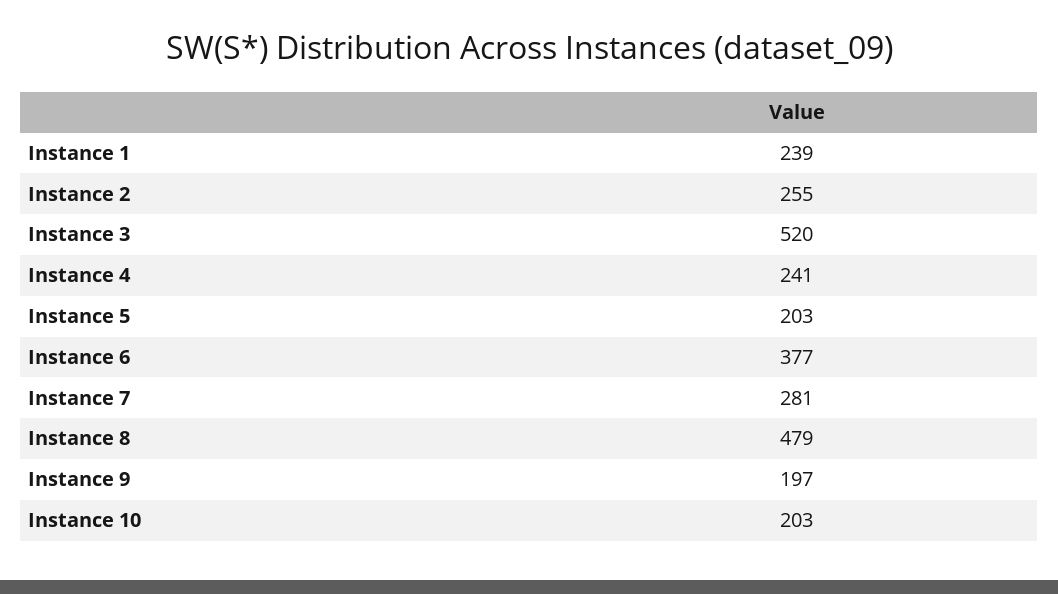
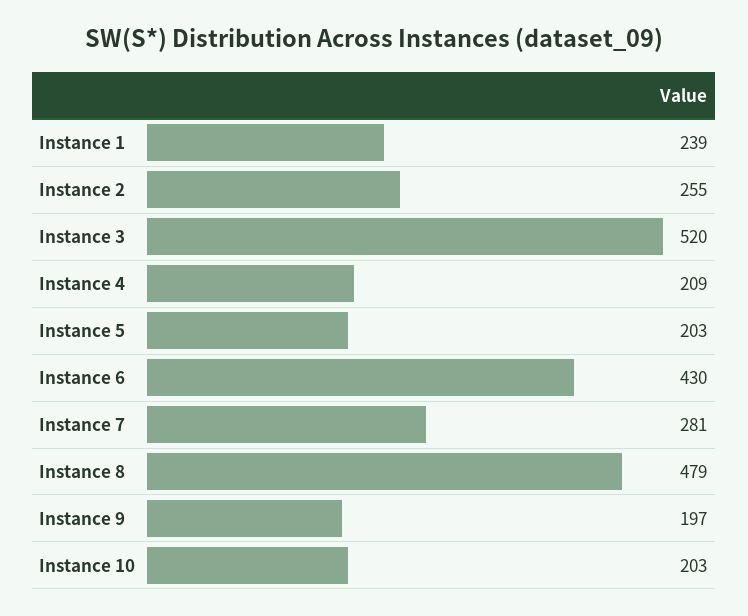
  {
    "Instance 1": 239,
    "Instance 2": 255,
    "Instance 3": 520,
-   "Instance 4": 241,
+   "Instance 4": 209,
    "Instance 5": 203,
-   "Instance 6": 377,
+   "Instance 6": 430,
    "Instance 7": 281,
    "Instance 8": 479,
    "Instance 9": 197,
    "Instance 10": 203
  }

